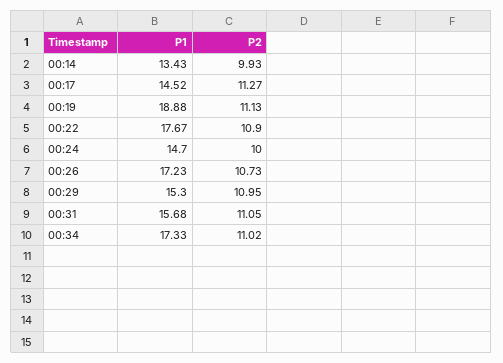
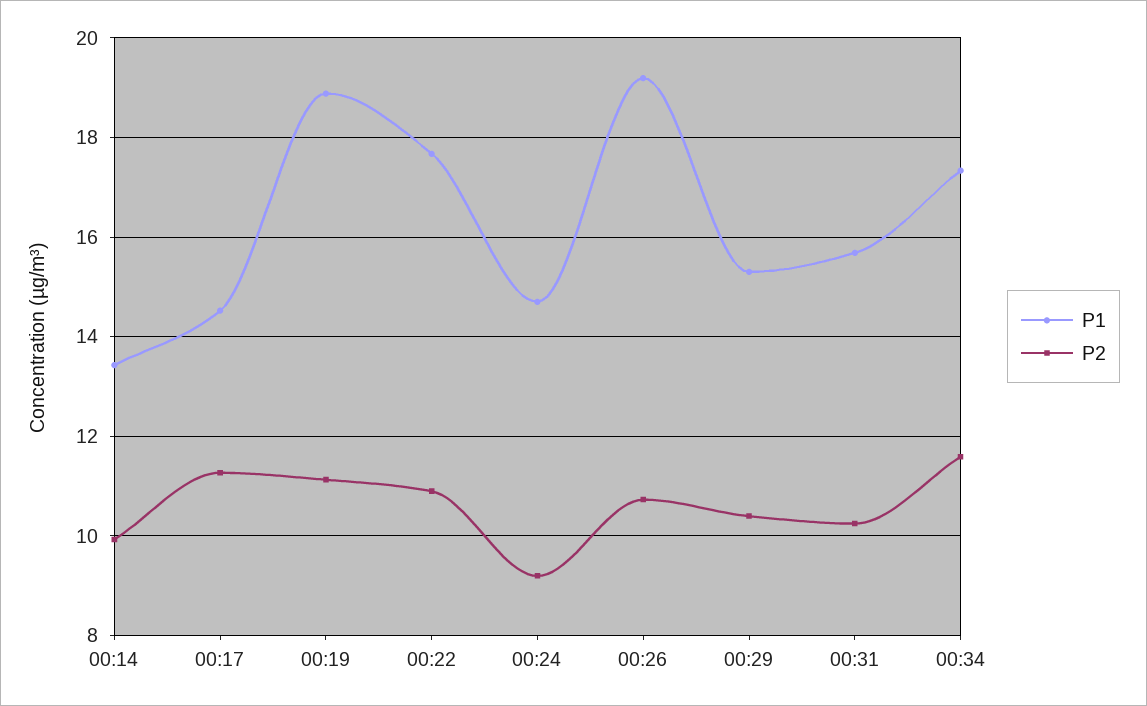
  {
    "P1": {
      "00:14": 13.43,
      "00:17": 14.52,
      "00:19": 18.88,
      "00:22": 17.67,
      "00:24": 14.7,
-     "00:26": 17.23,
+     "00:26": 19.2,
      "00:29": 15.3,
      "00:31": 15.68,
      "00:34": 17.33
    },
    "P2": {
      "00:14": 9.93,
      "00:17": 11.27,
      "00:19": 11.13,
      "00:22": 10.9,
-     "00:24": 10,
+     "00:24": 9.2,
      "00:26": 10.73,
-     "00:29": 10.95,
+     "00:29": 10.4,
-     "00:31": 11.05,
+     "00:31": 10.2,
-     "00:34": 11.02
+     "00:34": 11.6
    }
  }

